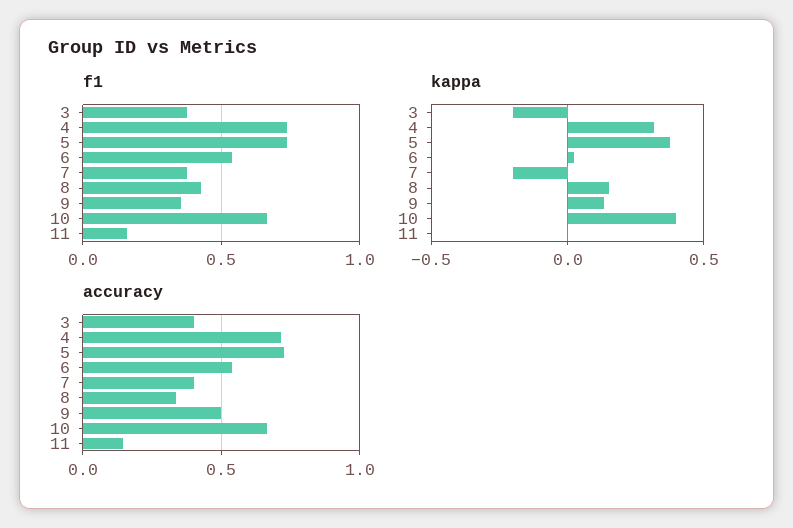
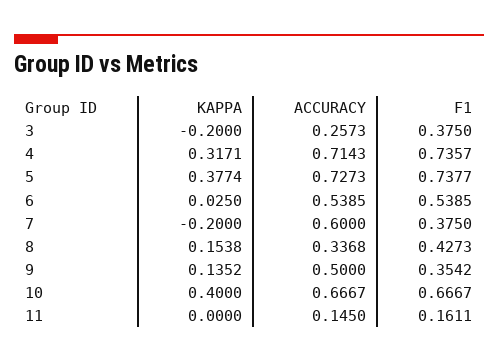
  {
    "f1": {
      "3": 0.375,
      "4": 0.7357,
      "5": 0.7377,
      "6": 0.5385,
      "7": 0.375,
      "8": 0.4273,
      "9": 0.3542,
      "10": 0.6667,
      "11": 0.1611
    },
    "kappa": {
      "3": -0.2,
      "4": 0.3171,
      "5": 0.3774,
      "6": 0.025,
      "7": -0.2,
      "8": 0.1538,
      "9": 0.1352,
      "10": 0.4,
      "11": 0
    },
    "accuracy": {
-     "3": 0.4,
+     "3": 0.2573,
      "4": 0.7143,
      "5": 0.7273,
      "6": 0.5385,
-     "7": 0.4,
+     "7": 0.6,
      "8": 0.3368,
      "9": 0.5,
      "10": 0.6667,
      "11": 0.145
    }
  }

